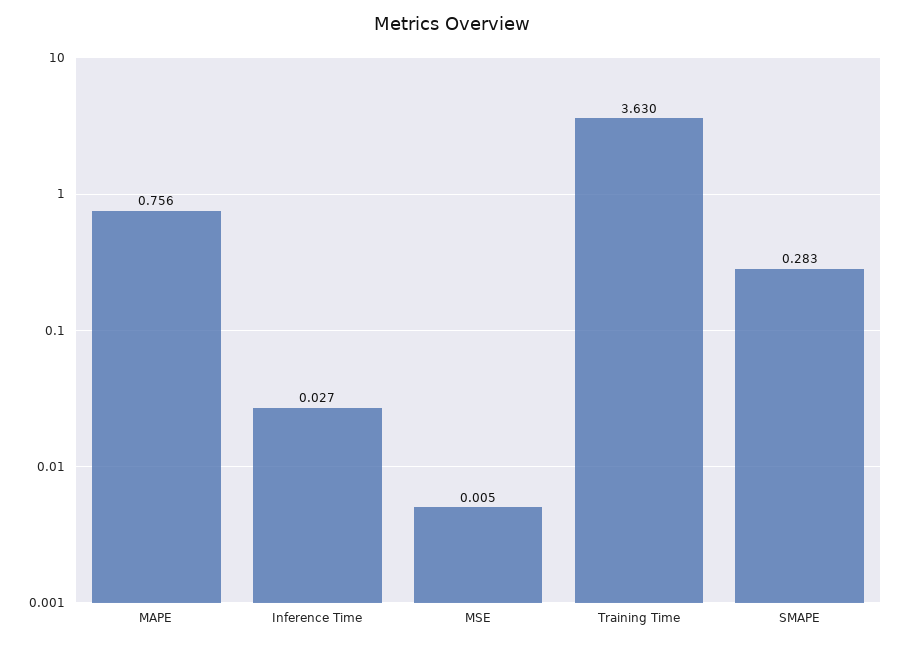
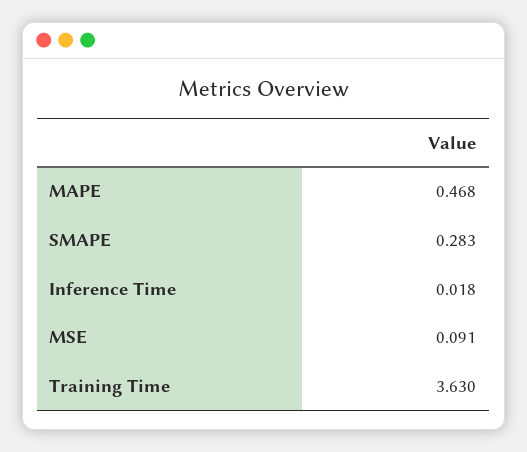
  {
-   "MAPE": 0.756,
+   "MAPE": 0.468,
-   "Inference Time": 0.027,
+   "Inference Time": 0.018,
-   "MSE": 0.005,
+   "MSE": 0.091,
    "Training Time": 3.63,
    "SMAPE": 0.283
  }

